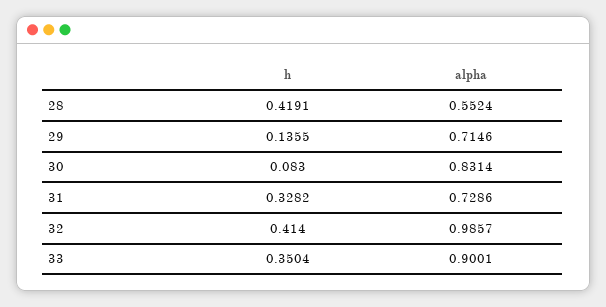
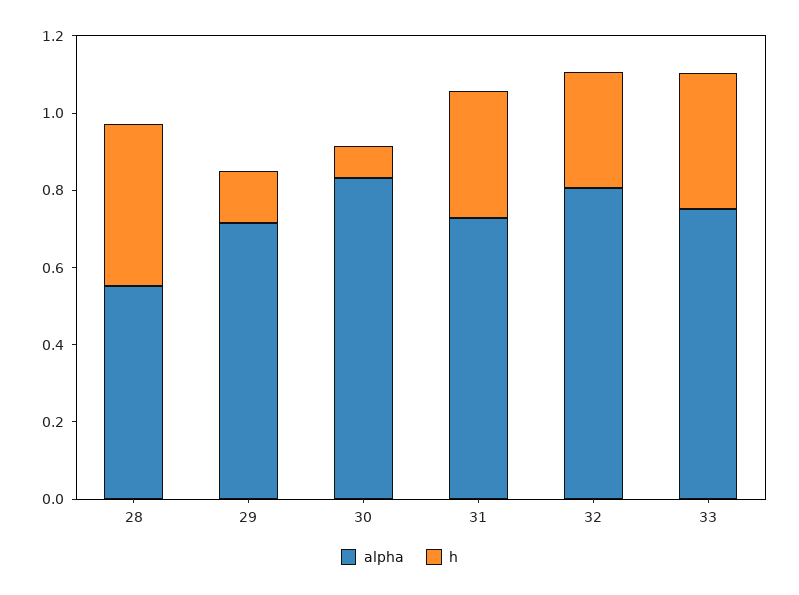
  {
    "h": {
      "28": 0.4191,
      "29": 0.1355,
      "30": 0.083,
      "31": 0.3282,
-     "32": 0.414,
+     "32": 0.3,
      "33": 0.3504
    },
    "alpha": {
      "28": 0.5524,
      "29": 0.7146,
      "30": 0.8314,
      "31": 0.7286,
-     "32": 0.9857,
+     "32": 0.8,
-     "33": 0.9001
+     "33": 0.75
    }
  }

